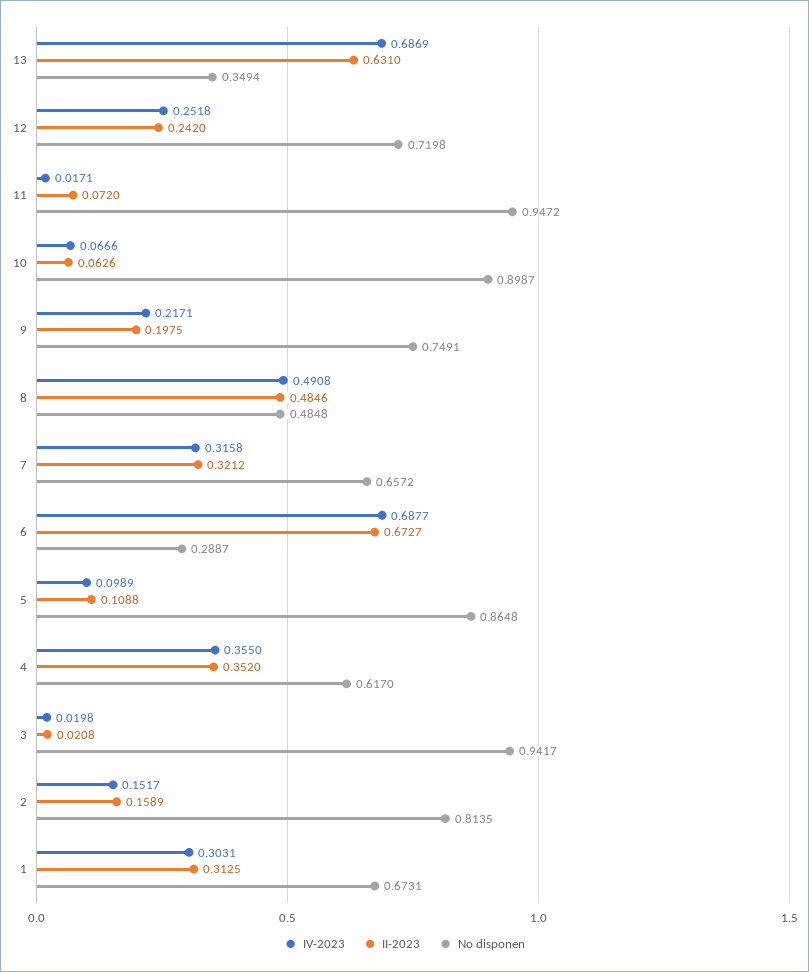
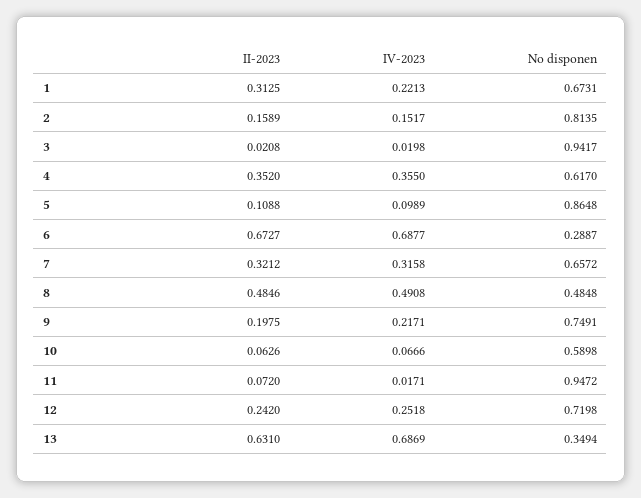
  {
    "IV-2023": {
      "13": 0.6869,
      "12": 0.2518,
      "11": 0.0171,
      "10": 0.0666,
      "9": 0.2171,
      "8": 0.4908,
      "7": 0.3158,
      "6": 0.6877,
      "5": 0.0989,
      "4": 0.355,
      "3": 0.0198,
      "2": 0.1517,
-     "1": 0.3031
+     "1": 0.2213
    },
    "II-2023": {
      "13": 0.631,
      "12": 0.242,
      "11": 0.072,
      "10": 0.0626,
      "9": 0.1975,
      "8": 0.4846,
      "7": 0.3212,
      "6": 0.6727,
      "5": 0.1088,
      "4": 0.352,
      "3": 0.0208,
      "2": 0.1589,
      "1": 0.3125
    },
    "No disponen": {
      "13": 0.3494,
      "12": 0.7198,
      "11": 0.9472,
-     "10": 0.8987,
+     "10": 0.5898,
      "9": 0.7491,
      "8": 0.4848,
      "7": 0.6572,
      "6": 0.2887,
      "5": 0.8648,
      "4": 0.617,
      "3": 0.9417,
      "2": 0.8135,
      "1": 0.6731
    }
  }

